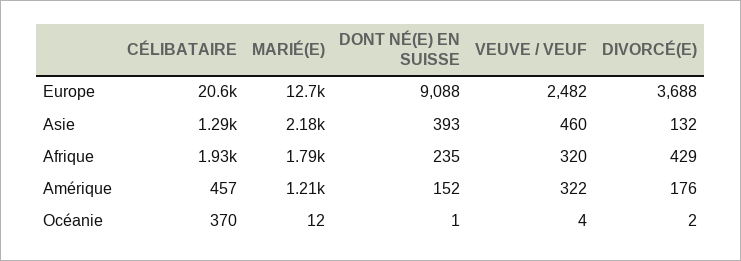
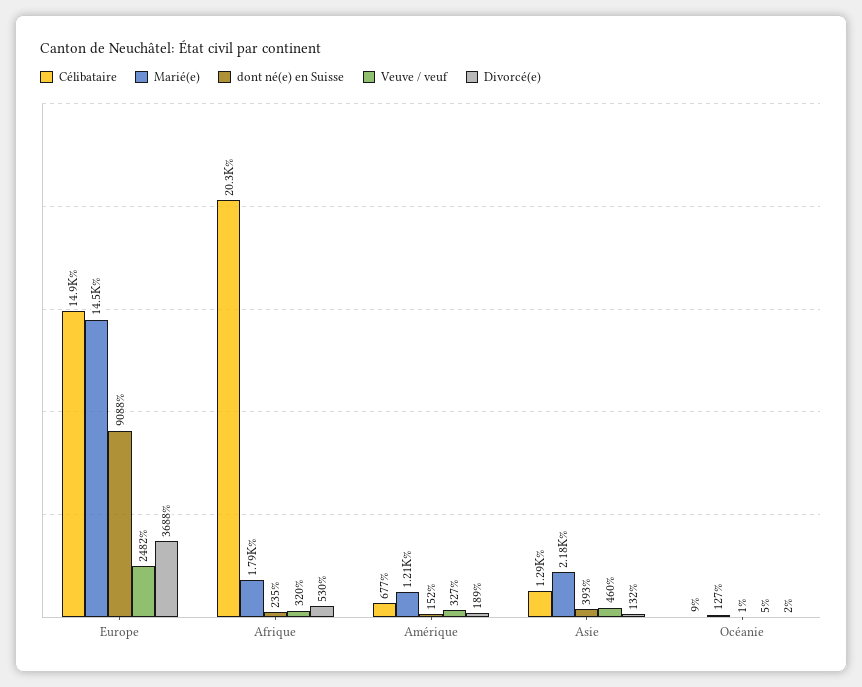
  {
    "CÉLIBATAIRE": {
-     "Europe": 20600,
+     "Europe": 14900,
      "Asie": 1290,
-     "Afrique": 1930,
+     "Afrique": 20300,
-     "Amérique": 457,
+     "Amérique": 677,
-     "Océanie": 370
+     "Océanie": 9
    },
    "MARIÉ(E)": {
-     "Europe": 12700,
+     "Europe": 14500,
      "Asie": 2180,
      "Afrique": 1790,
      "Amérique": 1210,
-     "Océanie": 12
+     "Océanie": 127
    },
    "DONT NÉ(E) EN SUISSE": {
      "Europe": 9088,
      "Asie": 393,
      "Afrique": 235,
      "Amérique": 152,
      "Océanie": 1
    },
    "VEUVE / VEUF": {
      "Europe": 2482,
      "Asie": 460,
      "Afrique": 320,
-     "Amérique": 322,
+     "Amérique": 327,
-     "Océanie": 4
+     "Océanie": 5
    },
    "DIVORCÉ(E)": {
      "Europe": 3688,
      "Asie": 132,
-     "Afrique": 429,
+     "Afrique": 530,
-     "Amérique": 176,
+     "Amérique": 189,
      "Océanie": 2
    }
  }

